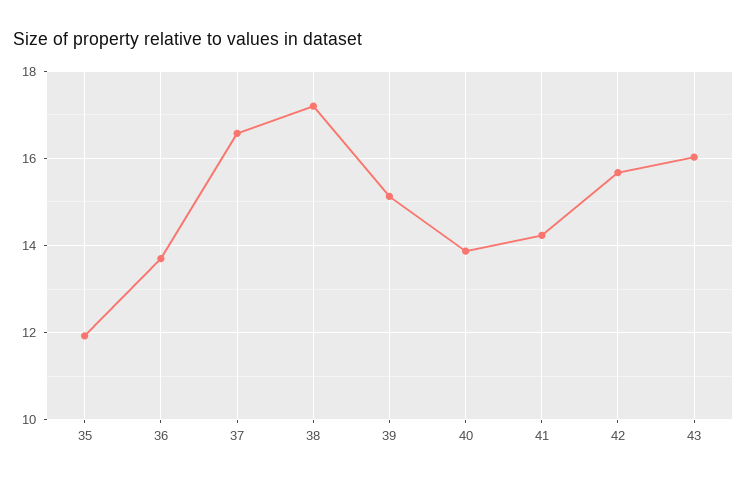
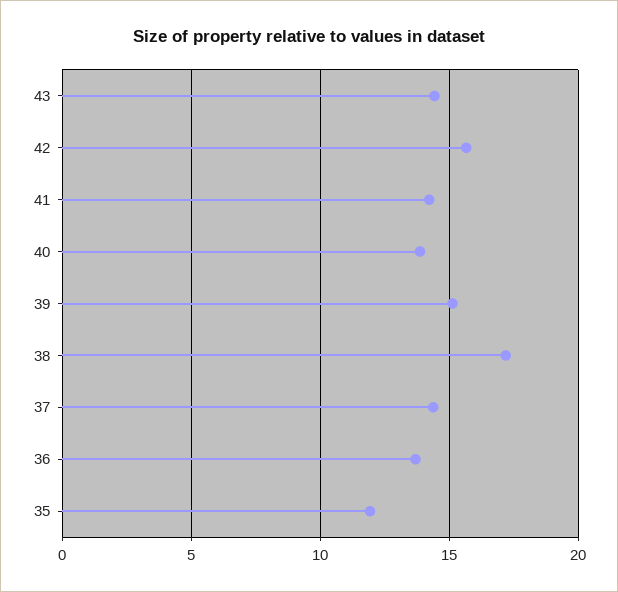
  {
    "35": 12,
    "36": 13.8,
-   "37": 16.6,
+   "37": 14.5,
    "38": 17.2,
    "39": 15.2,
    "40": 13.8,
    "41": 14.2,
    "42": 15.6,
-   "43": 16
+   "43": 14.5
  }

